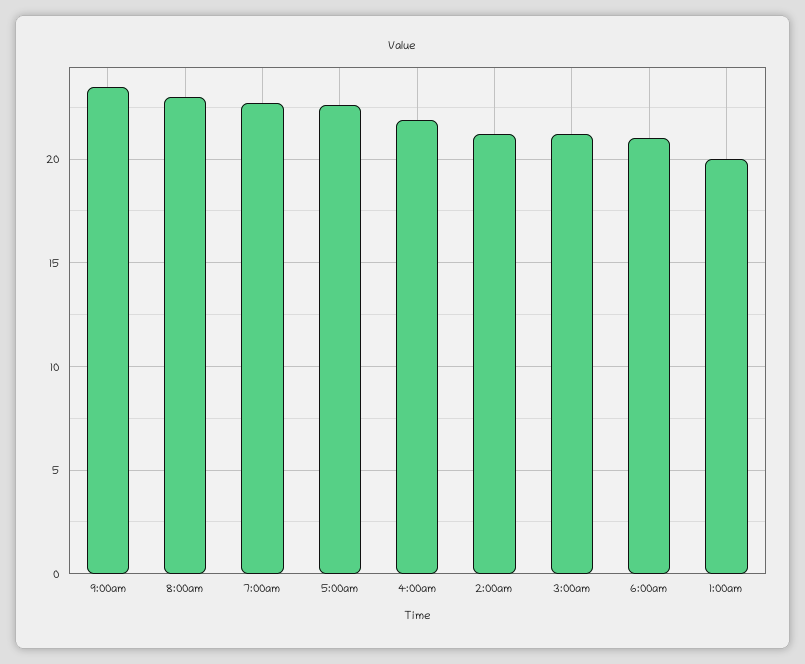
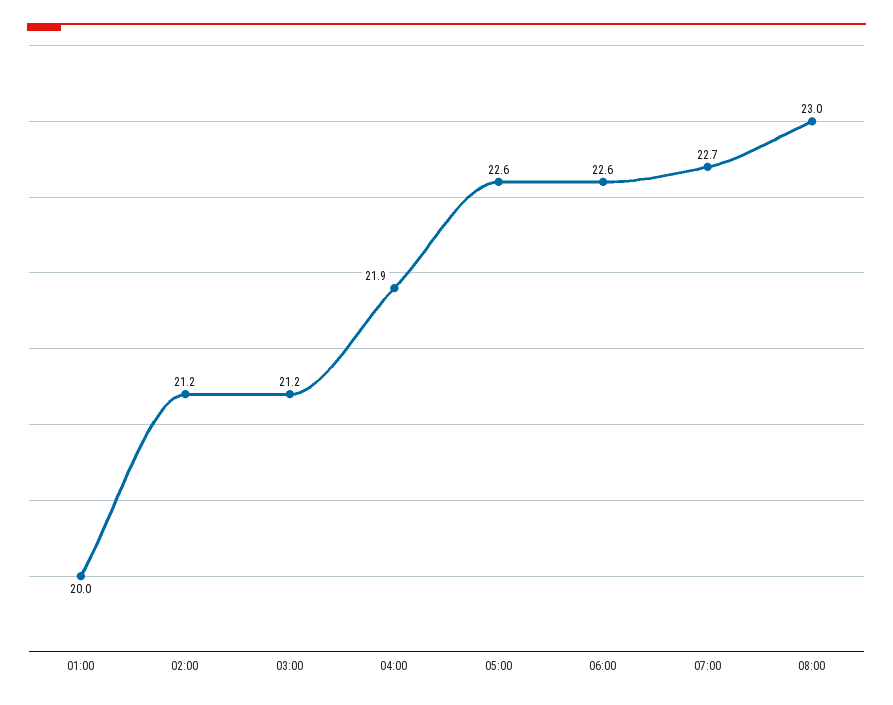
  {
-   "9:00am": 23.5,
    "8:00am": 23,
    "7:00am": 22.7,
    "5:00am": 22.6,
    "4:00am": 21.9,
    "2:00am": 21.2,
    "3:00am": 21.2,
-   "6:00am": 21,
+   "6:00am": 22.6,
    "1:00am": 20
  }

